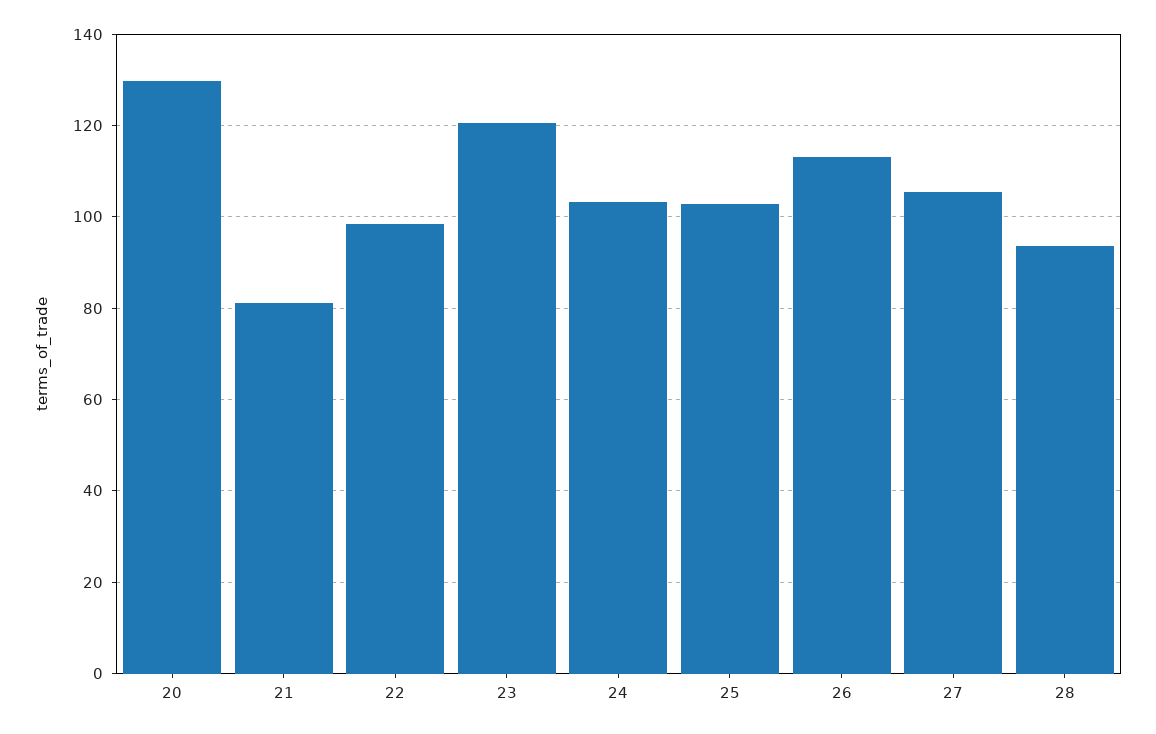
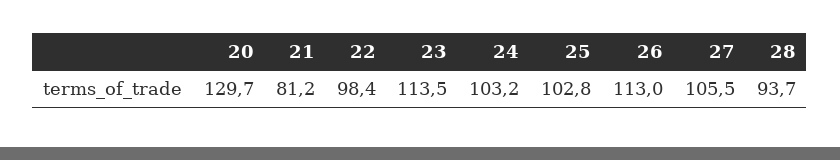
  {
    "20": 129.7,
    "21": 81.2,
    "22": 98.4,
-   "23": 120,
+   "23": 113.5,
    "24": 103.2,
    "25": 102.8,
    "26": 113,
    "27": 105.5,
    "28": 93.7
  }

